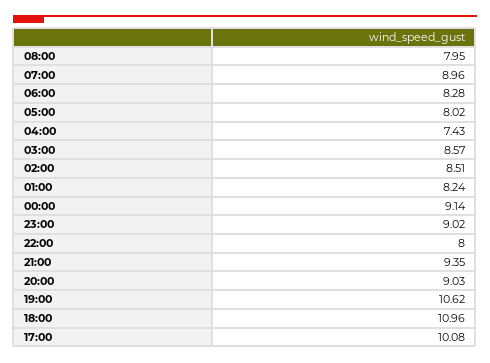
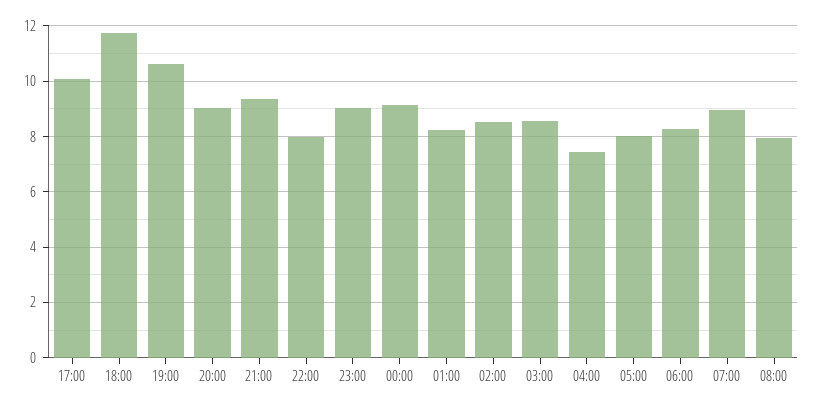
  {
    "08:00": 7.95,
    "07:00": 8.96,
    "06:00": 8.28,
    "05:00": 8.02,
    "04:00": 7.43,
    "03:00": 8.57,
    "02:00": 8.51,
    "01:00": 8.24,
    "00:00": 9.14,
    "23:00": 9.02,
    "22:00": 8,
    "21:00": 9.35,
    "20:00": 9.03,
    "19:00": 10.62,
-   "18:00": 10.96,
+   "18:00": 11.75,
    "17:00": 10.08
  }

